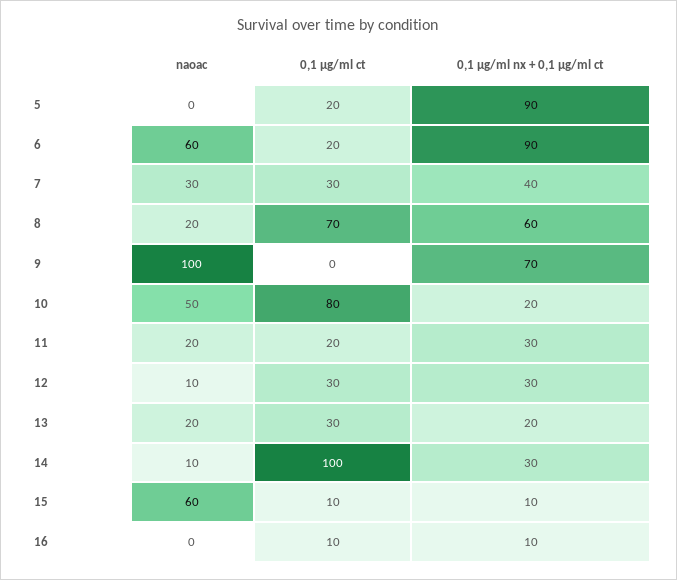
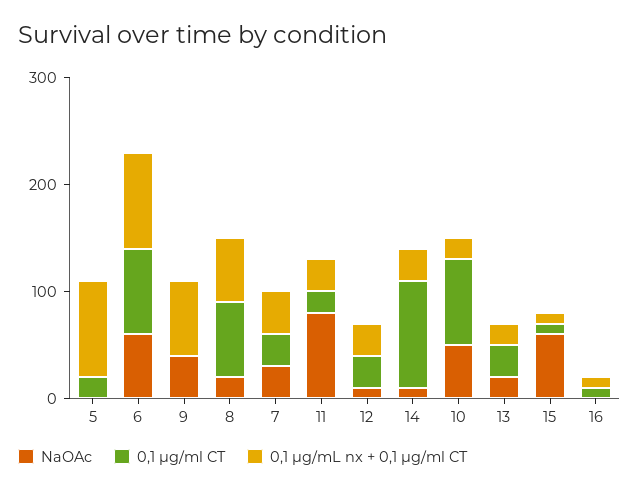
  {
    "naoac": {
      "5": 0,
      "6": 60,
      "7": 30,
      "8": 20,
-     "9": 100,
+     "9": 40,
      "10": 50,
-     "11": 20,
+     "11": 80,
      "12": 10,
      "13": 20,
      "14": 10,
      "15": 60,
      "16": 0
    },
    "0,1 µg/ml ct": {
      "5": 20,
-     "6": 20,
+     "6": 80,
      "7": 30,
      "8": 70,
      "9": 0,
      "10": 80,
      "11": 20,
      "12": 30,
      "13": 30,
      "14": 100,
      "15": 10,
      "16": 10
    },
    "0,1 µg/ml nx + 0,1 µg/ml ct": {
      "5": 90,
      "6": 90,
      "7": 40,
      "8": 60,
      "9": 70,
      "10": 20,
      "11": 30,
      "12": 30,
      "13": 20,
      "14": 30,
      "15": 10,
      "16": 10
    }
  }

